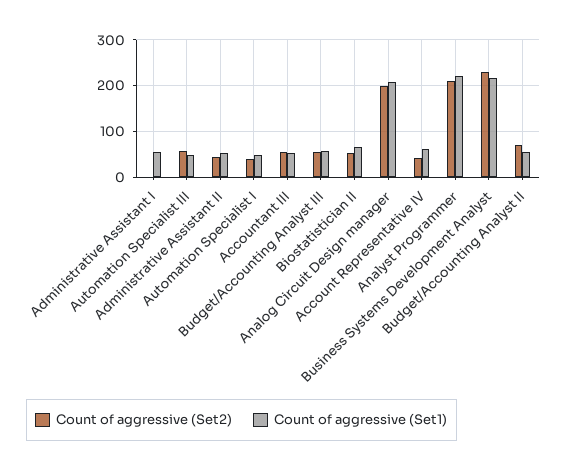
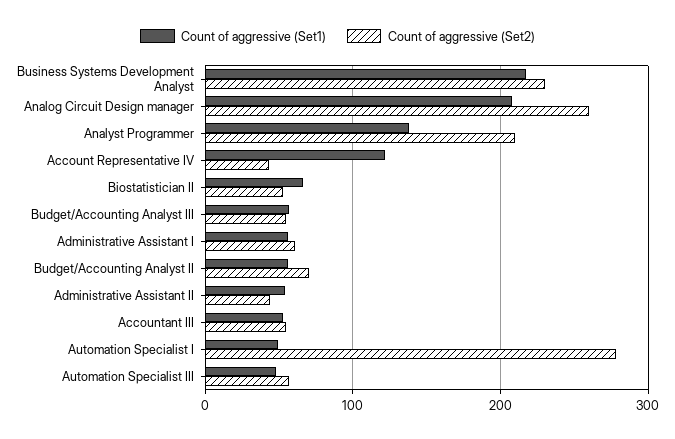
  {
    "Count of aggressive (Set2)": {
-     "Administrative Assistant I": 0,
+     "Administrative Assistant I": 60,
      "Automation Specialist III": 60,
      "Administrative Assistant II": 40,
-     "Automation Specialist I": 40,
+     "Automation Specialist I": 280,
      "Accountant III": 60,
      "Budget/Accounting Analyst III": 60,
      "Biostatistician II": 50,
-     "Analog Circuit Design manager": 200,
+     "Analog Circuit Design manager": 260,
      "Account Representative IV": 40,
      "Analyst Programmer": 210,
      "Business Systems Development Analyst": 230,
      "Budget/Accounting Analyst II": 70
    },
    "Count of aggressive (Set1)": {
      "Administrative Assistant I": 60,
      "Automation Specialist III": 50,
      "Administrative Assistant II": 50,
      "Automation Specialist I": 50,
      "Accountant III": 50,
      "Budget/Accounting Analyst III": 60,
      "Biostatistician II": 70,
      "Analog Circuit Design manager": 210,
-     "Account Representative IV": 60,
+     "Account Representative IV": 120,
-     "Analyst Programmer": 220,
+     "Analyst Programmer": 140,
      "Business Systems Development Analyst": 220,
      "Budget/Accounting Analyst II": 60
    }
  }

